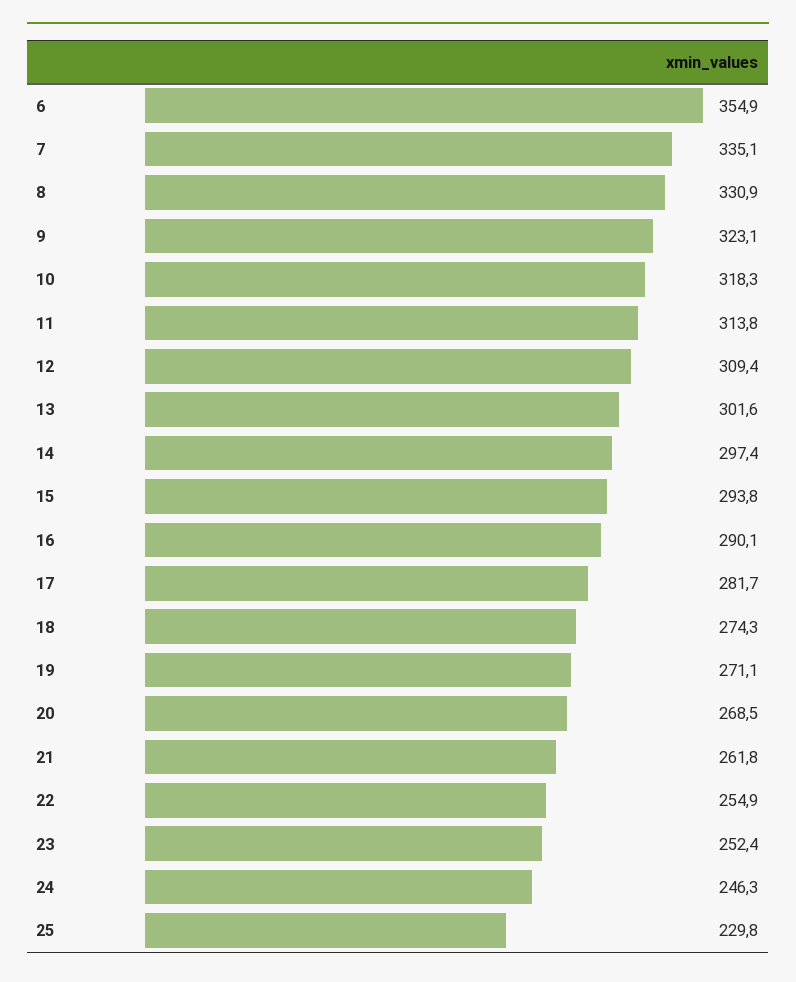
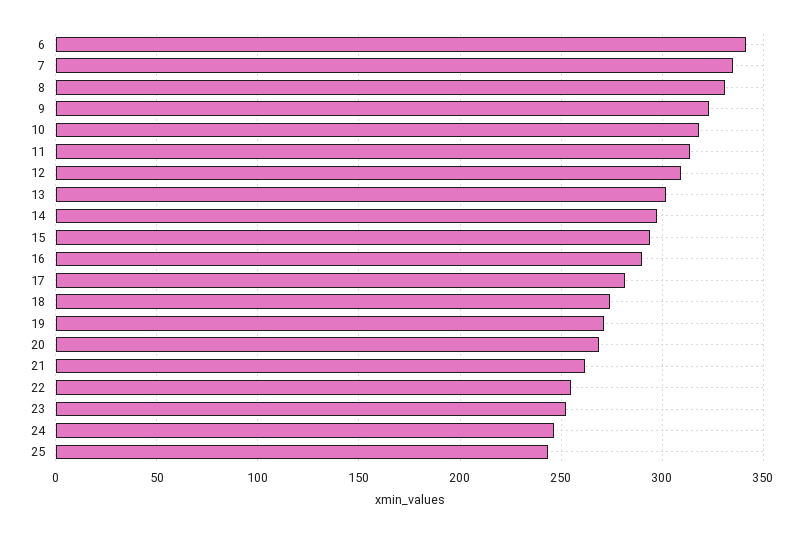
  {
-   "6": 354.9,
+   "6": 340,
    "7": 335.1,
    "8": 330.9,
    "9": 323.1,
    "10": 318.3,
    "11": 313.8,
    "12": 309.4,
    "13": 301.6,
    "14": 297.4,
    "15": 293.8,
    "16": 290.1,
    "17": 281.7,
    "18": 274.3,
    "19": 271.1,
    "20": 268.5,
    "21": 261.8,
    "22": 254.9,
    "23": 252.4,
    "24": 246.3,
-   "25": 229.8
+   "25": 245
  }

